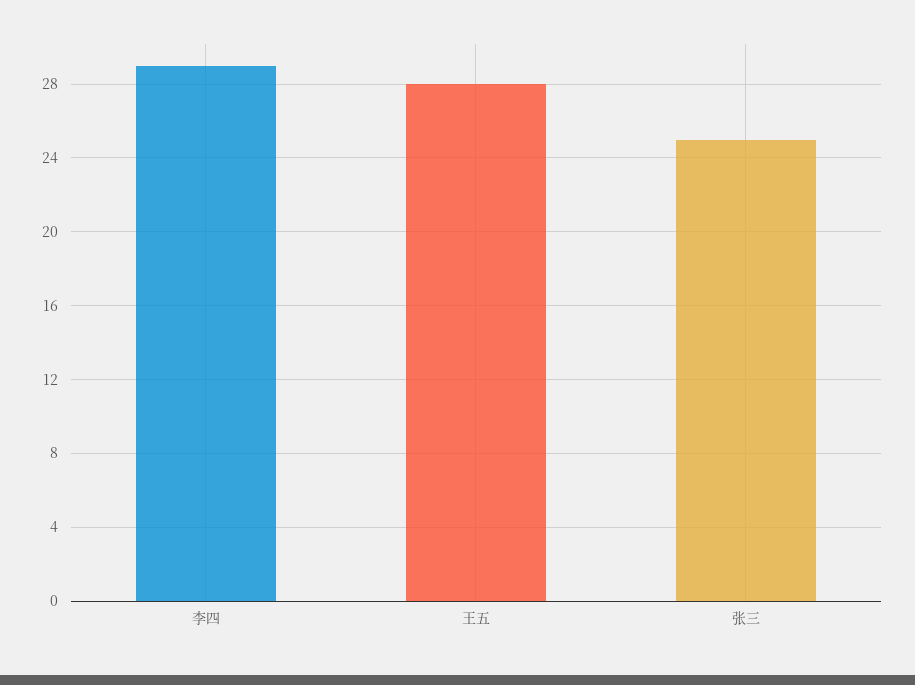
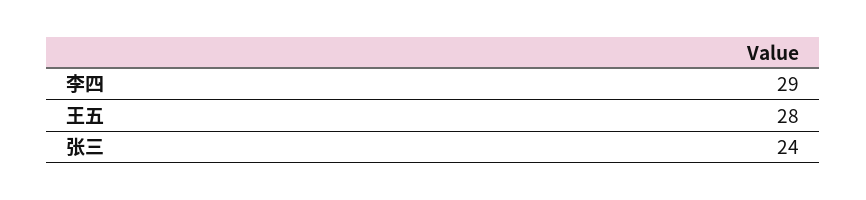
  {
    "李四": 29,
    "王五": 28,
-   "张三": 25
+   "张三": 24
  }

